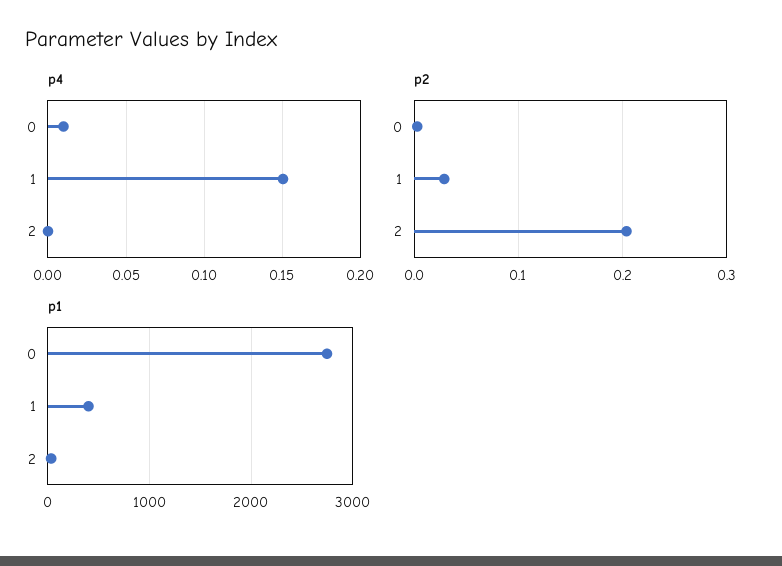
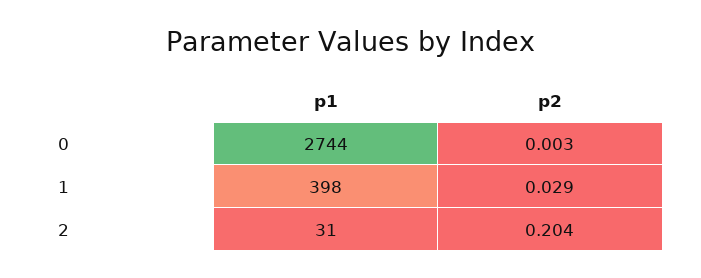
  {
-   "p4": {
-     "0": 0.01,
-     "1": 0.15,
-     "2": 0
-   },
    "p2": {
      "0": 0.003,
      "1": 0.029,
      "2": 0.204
    },
    "p1": {
      "0": 2744,
      "1": 398,
      "2": 31
    }
  }

